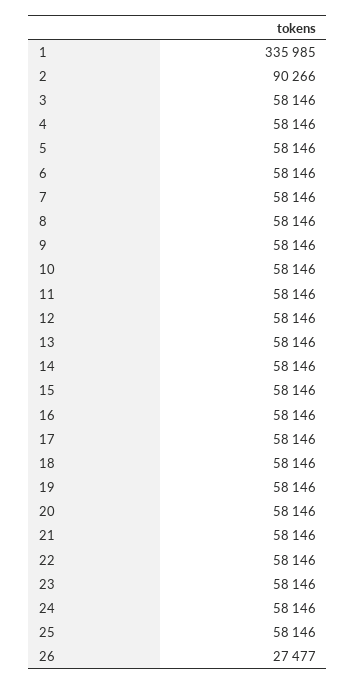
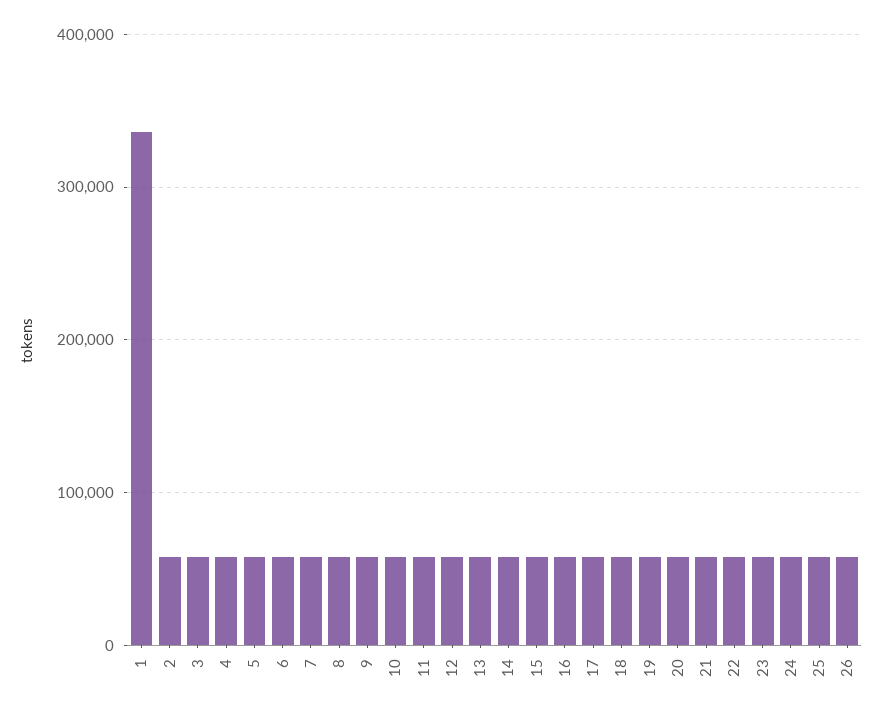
  {
    "1": 335985,
-   "2": 90266,
+   "2": 60000,
    "3": 58146,
    "4": 58146,
    "5": 58146,
    "6": 58146,
    "7": 58146,
    "8": 58146,
    "9": 58146,
    "10": 58146,
    "11": 58146,
    "12": 58146,
    "13": 58146,
    "14": 58146,
    "15": 58146,
    "16": 58146,
    "17": 58146,
    "18": 58146,
    "19": 58146,
    "20": 58146,
    "21": 58146,
    "22": 58146,
    "23": 58146,
    "24": 58146,
    "25": 58146,
-   "26": 27477
+   "26": 60000
  }

